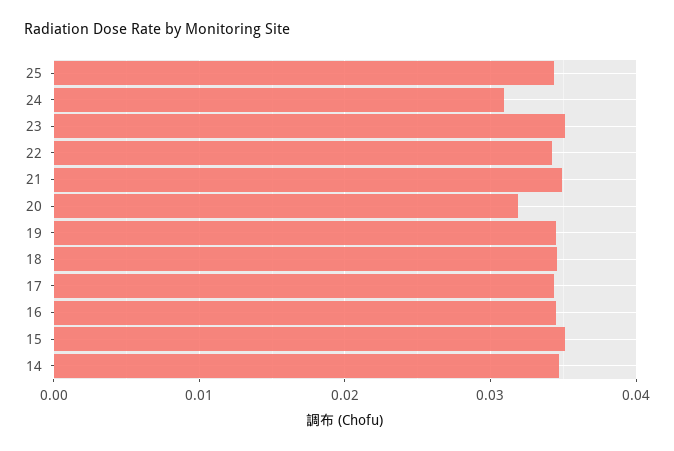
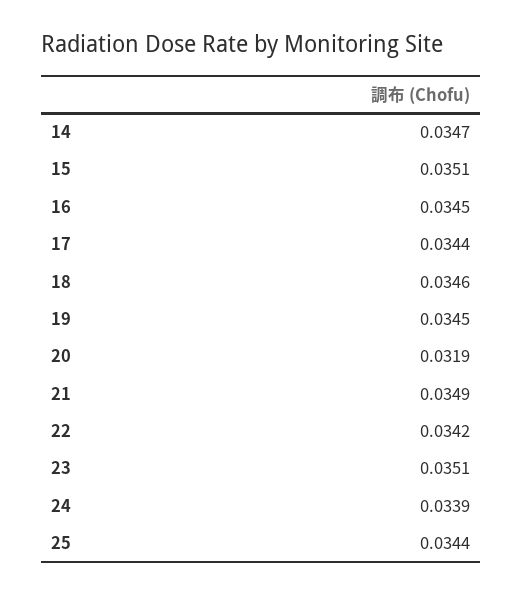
  {
    "25": 0.0344,
-   "24": 0.031,
+   "24": 0.0339,
    "23": 0.0351,
    "22": 0.0342,
    "21": 0.0349,
    "20": 0.0319,
    "19": 0.0345,
    "18": 0.0346,
    "17": 0.0344,
    "16": 0.0345,
    "15": 0.0351,
    "14": 0.0347
  }

